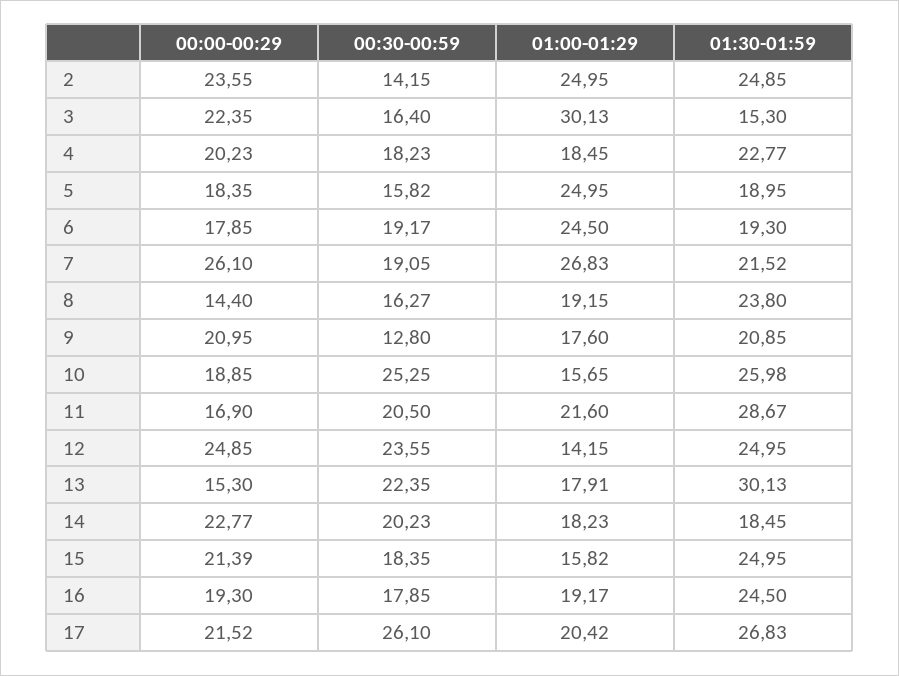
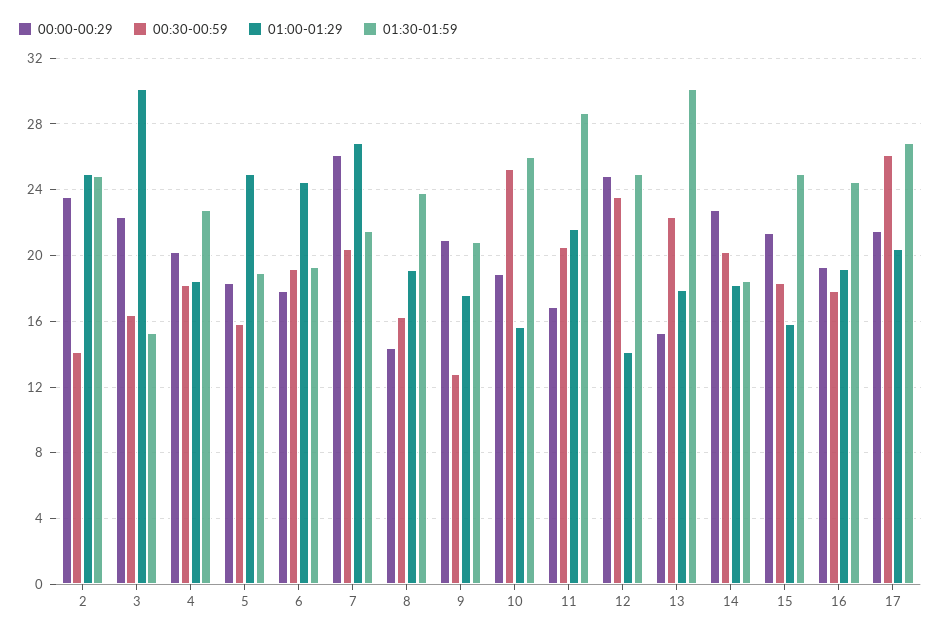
  {
    "00:00-00:29": {
      "2": 23.55,
      "3": 22.35,
      "4": 20.23,
      "5": 18.35,
      "6": 17.85,
      "7": 26.1,
      "8": 14.4,
      "9": 20.95,
      "10": 18.85,
      "11": 16.9,
      "12": 24.85,
      "13": 15.3,
      "14": 22.77,
      "15": 21.39,
      "16": 19.3,
      "17": 21.52
    },
    "00:30-00:59": {
      "2": 14.15,
      "3": 16.4,
      "4": 18.23,
      "5": 15.82,
      "6": 19.17,
-     "7": 19.05,
+     "7": 20.5,
      "8": 16.27,
      "9": 12.8,
      "10": 25.25,
      "11": 20.5,
      "12": 23.55,
      "13": 22.35,
      "14": 20.23,
      "15": 18.35,
      "16": 17.85,
      "17": 26.1
    },
    "01:00-01:29": {
      "2": 24.95,
      "3": 30.13,
      "4": 18.45,
      "5": 24.95,
      "6": 24.5,
      "7": 26.83,
      "8": 19.15,
      "9": 17.6,
      "10": 15.65,
      "11": 21.6,
      "12": 14.15,
      "13": 17.91,
      "14": 18.23,
      "15": 15.82,
      "16": 19.17,
      "17": 20.42
    },
    "01:30-01:59": {
      "2": 24.85,
      "3": 15.3,
      "4": 22.77,
      "5": 18.95,
      "6": 19.3,
      "7": 21.52,
      "8": 23.8,
      "9": 20.85,
      "10": 25.98,
      "11": 28.67,
      "12": 24.95,
      "13": 30.13,
      "14": 18.45,
      "15": 24.95,
      "16": 24.5,
      "17": 26.83
    }
  }

